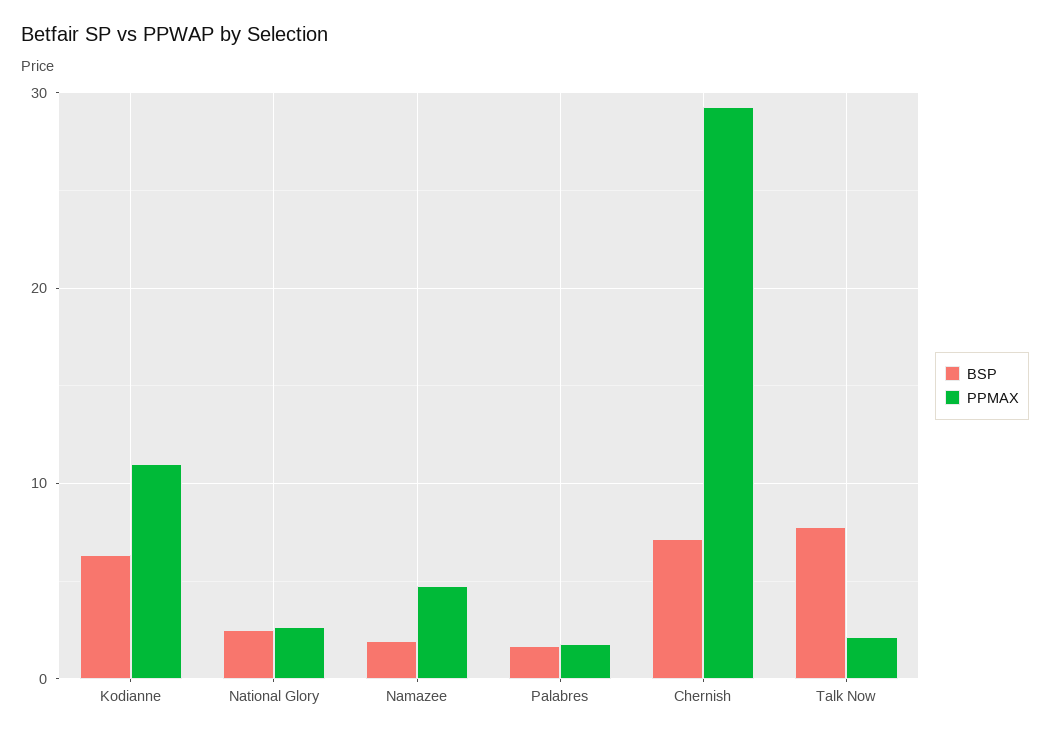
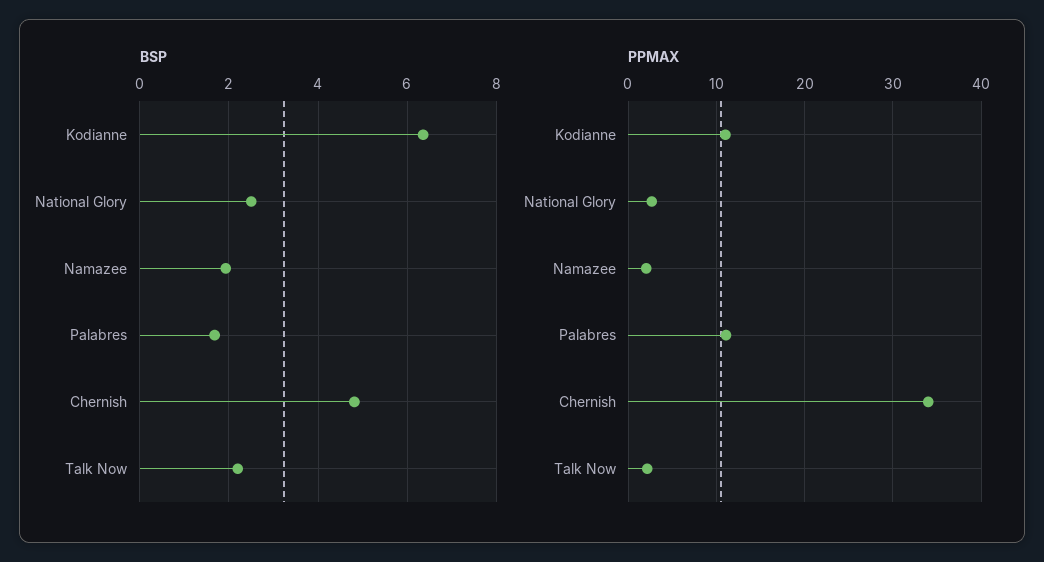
  {
    "BSP": {
      "Kodianne": 6.4,
      "National Glory": 2.6,
      "Namazee": 2,
      "Palabres": 1.6,
-     "Chernish": 7,
+     "Chernish": 4.8,
-     "Talk Now": 8
+     "Talk Now": 2.2
    },
    "PPMAX": {
      "Kodianne": 11,
      "National Glory": 3,
-     "Namazee": 5,
+     "Namazee": 2,
-     "Palabres": 2,
+     "Palabres": 11,
-     "Chernish": 29,
+     "Chernish": 34,
      "Talk Now": 2
    }
  }

